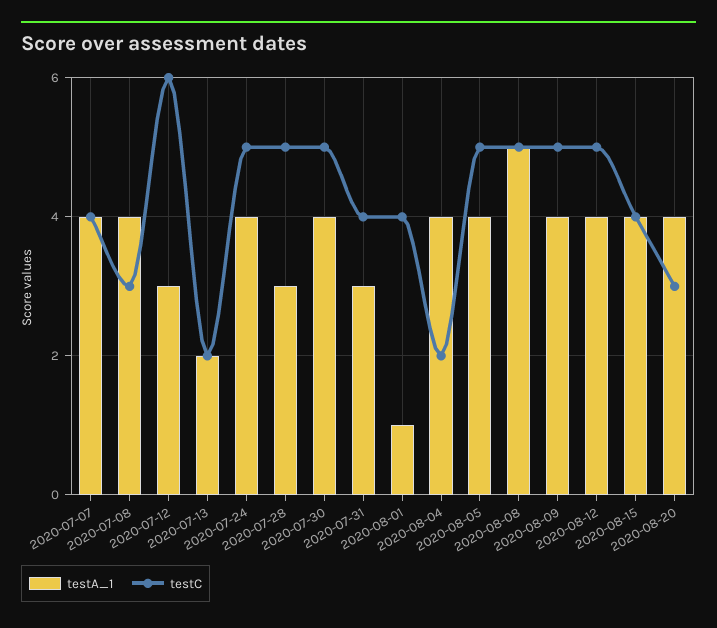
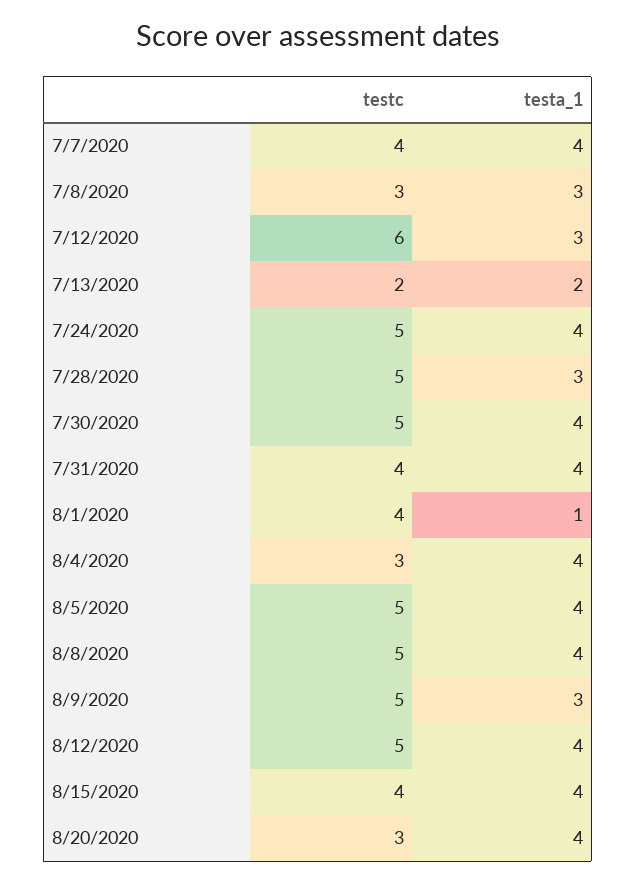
  {
    "testA_1": {
      "2020-07-07": 4,
-     "2020-07-08": 4,
+     "2020-07-08": 3,
      "2020-07-12": 3,
      "2020-07-13": 2,
      "2020-07-24": 4,
      "2020-07-28": 3,
      "2020-07-30": 4,
-     "2020-07-31": 3,
+     "2020-07-31": 4,
      "2020-08-01": 1,
      "2020-08-04": 4,
      "2020-08-05": 4,
-     "2020-08-08": 5,
+     "2020-08-08": 4,
-     "2020-08-09": 4,
+     "2020-08-09": 3,
      "2020-08-12": 4,
      "2020-08-15": 4,
      "2020-08-20": 4
    },
    "testC": {
      "2020-07-07": 4,
      "2020-07-08": 3,
      "2020-07-12": 6,
      "2020-07-13": 2,
      "2020-07-24": 5,
      "2020-07-28": 5,
      "2020-07-30": 5,
      "2020-07-31": 4,
      "2020-08-01": 4,
-     "2020-08-04": 2,
+     "2020-08-04": 3,
      "2020-08-05": 5,
      "2020-08-08": 5,
      "2020-08-09": 5,
      "2020-08-12": 5,
      "2020-08-15": 4,
      "2020-08-20": 3
    }
  }

